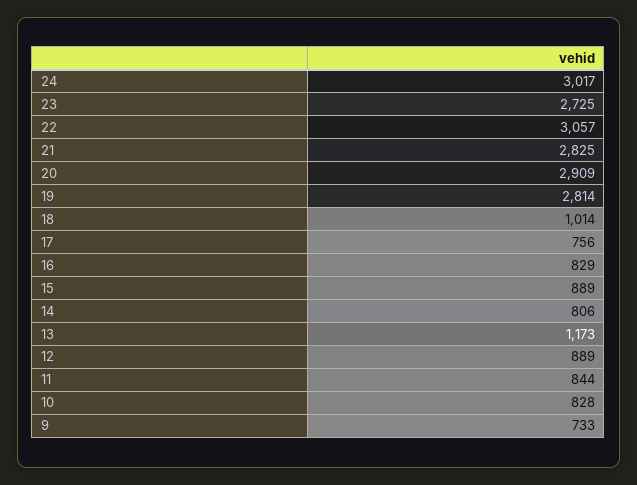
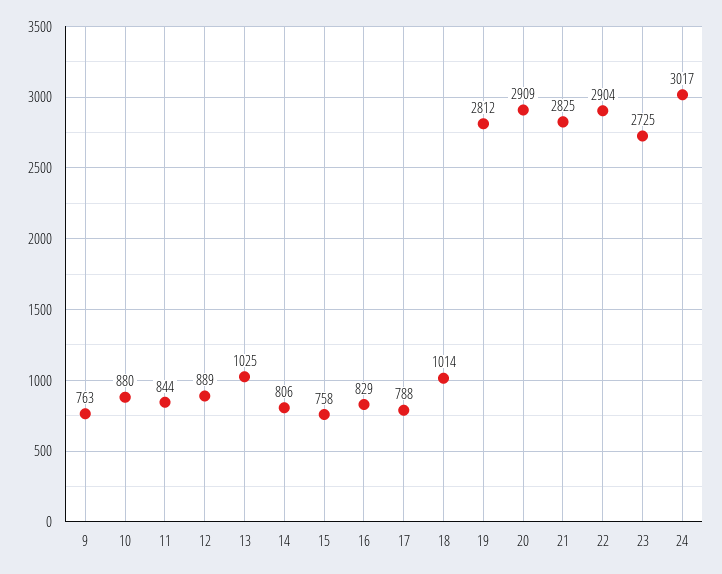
  {
    "24": 3017,
    "23": 2725,
-   "22": 3057,
+   "22": 2904,
    "21": 2825,
    "20": 2909,
-   "19": 2814,
+   "19": 2812,
    "18": 1014,
-   "17": 756,
+   "17": 788,
    "16": 829,
-   "15": 889,
+   "15": 758,
    "14": 806,
-   "13": 1173,
+   "13": 1025,
    "12": 889,
    "11": 844,
-   "10": 828,
+   "10": 880,
-   "9": 733
+   "9": 763
  }

